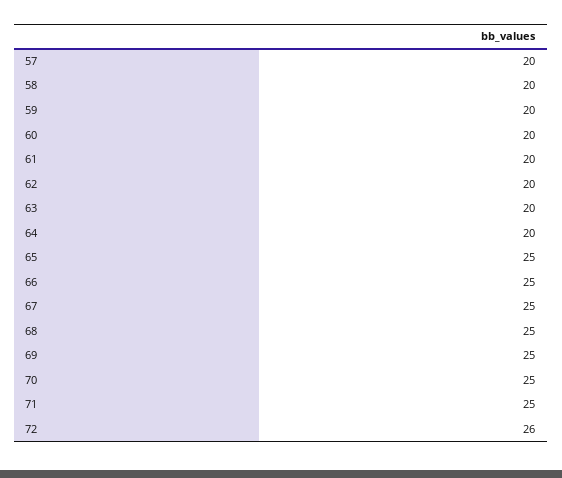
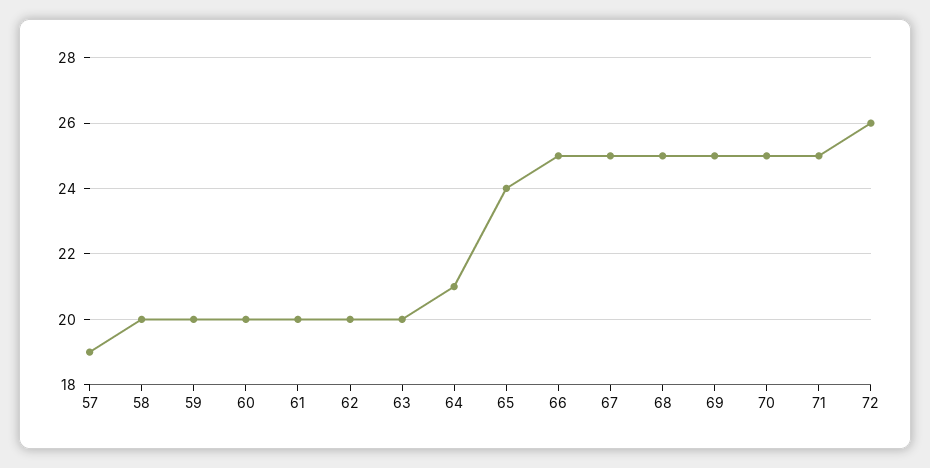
  {
-   "57": 20,
+   "57": 19,
    "58": 20,
    "59": 20,
    "60": 20,
    "61": 20,
    "62": 20,
    "63": 20,
-   "64": 20,
+   "64": 21,
-   "65": 25,
+   "65": 24,
    "66": 25,
    "67": 25,
    "68": 25,
    "69": 25,
    "70": 25,
    "71": 25,
    "72": 26
  }

